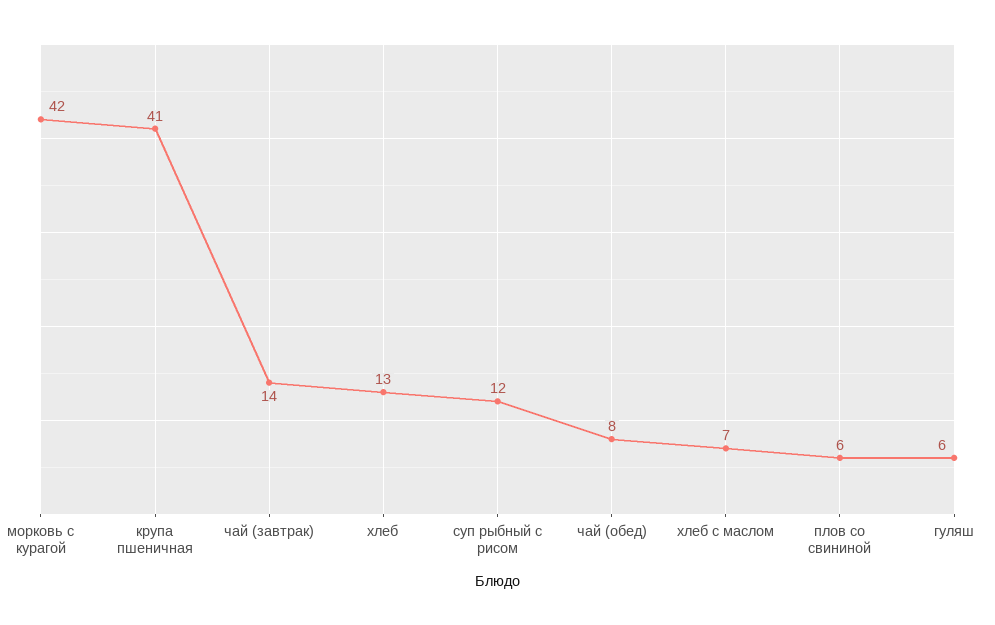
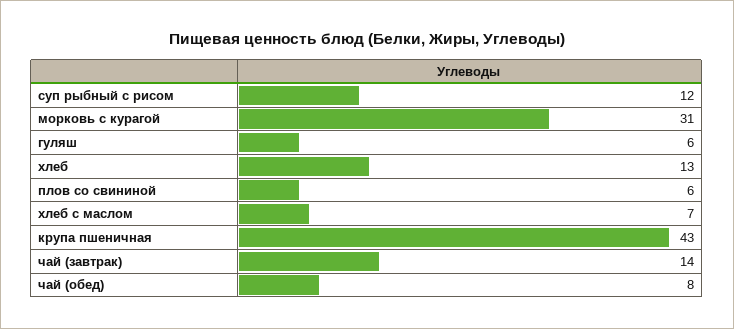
  {
-   "морковь с курагой": 42,
+   "морковь с курагой": 31,
-   "крупа пшеничная": 41,
+   "крупа пшеничная": 43,
    "чай (завтрак)": 14,
    "хлеб": 13,
    "суп рыбный с рисом": 12,
    "чай (обед)": 8,
    "хлеб с маслом": 7,
    "плов со свининой": 6,
    "гуляш": 6
  }

